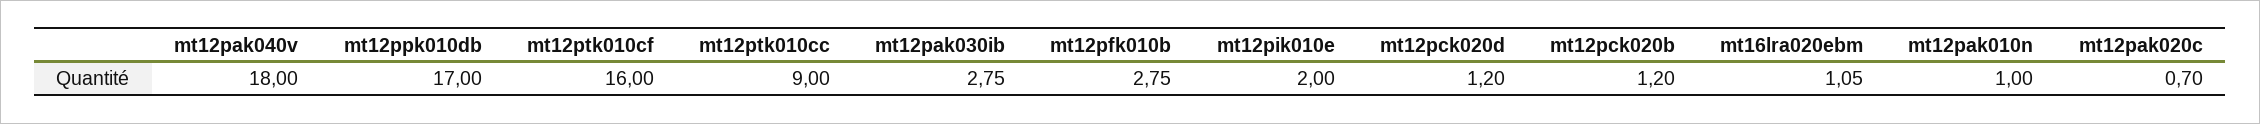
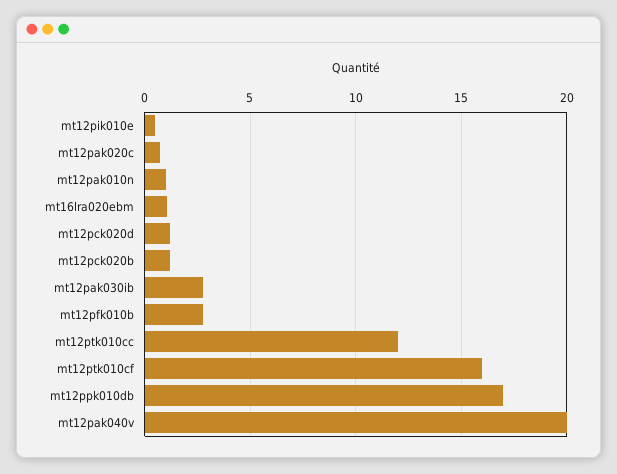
  {
-   "mt12pak040v": 18,
+   "mt12pak040v": 20,
    "mt12ppk010db": 17,
    "mt12ptk010cf": 16,
-   "mt12ptk010cc": 9,
+   "mt12ptk010cc": 12,
    "mt12pak030ib": 2.75,
    "mt12pfk010b": 2.75,
-   "mt12pik010e": 2,
+   "mt12pik010e": 0.5,
    "mt12pck020d": 1.2,
    "mt12pck020b": 1.2,
    "mt16lra020ebm": 1.05,
    "mt12pak010n": 1,
    "mt12pak020c": 0.7
  }

